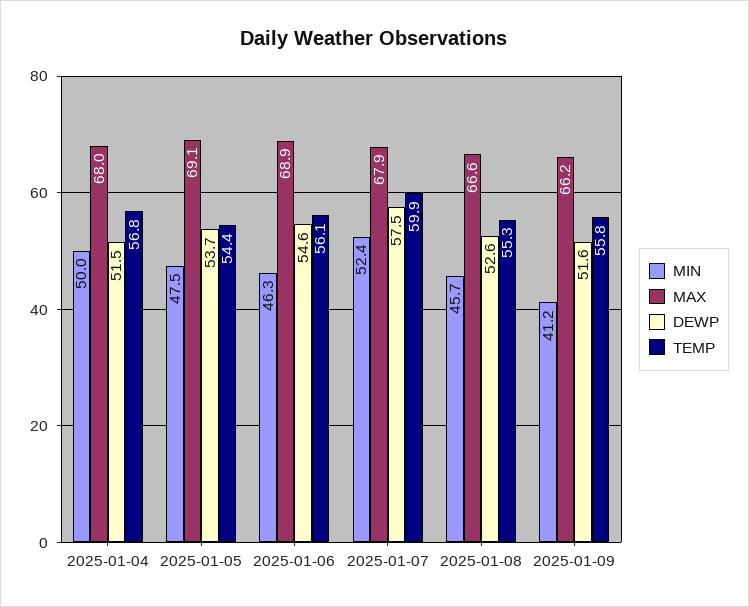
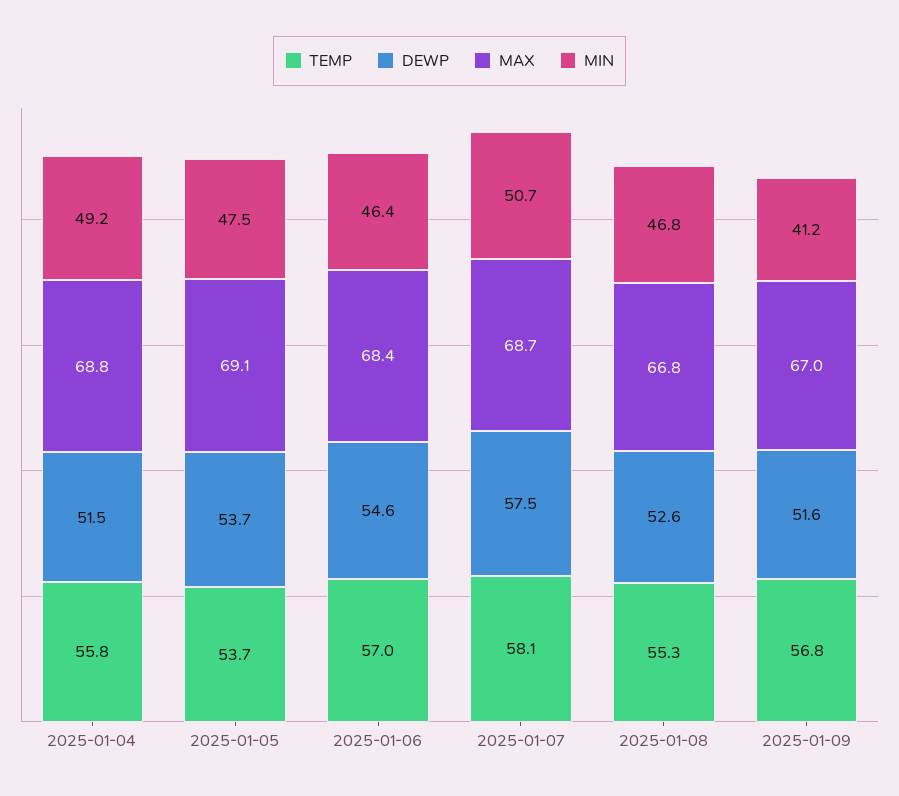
  {
    "MIN": {
-     "2025-01-04": 50,
+     "2025-01-04": 49.2,
      "2025-01-05": 47.5,
-     "2025-01-06": 46.3,
+     "2025-01-06": 46.4,
-     "2025-01-07": 52.4,
+     "2025-01-07": 50.7,
-     "2025-01-08": 45.7,
+     "2025-01-08": 46.8,
      "2025-01-09": 41.2
    },
    "MAX": {
-     "2025-01-04": 68,
+     "2025-01-04": 68.8,
      "2025-01-05": 69.1,
-     "2025-01-06": 68.9,
+     "2025-01-06": 68.4,
-     "2025-01-07": 67.9,
+     "2025-01-07": 68.7,
-     "2025-01-08": 66.6,
+     "2025-01-08": 66.8,
-     "2025-01-09": 66.2
+     "2025-01-09": 67
    },
    "DEWP": {
      "2025-01-04": 51.5,
      "2025-01-05": 53.7,
      "2025-01-06": 54.6,
      "2025-01-07": 57.5,
      "2025-01-08": 52.6,
      "2025-01-09": 51.6
    },
    "TEMP": {
-     "2025-01-04": 56.8,
+     "2025-01-04": 55.8,
-     "2025-01-05": 54.4,
+     "2025-01-05": 53.7,
-     "2025-01-06": 56.1,
+     "2025-01-06": 57,
-     "2025-01-07": 59.9,
+     "2025-01-07": 58.1,
      "2025-01-08": 55.3,
-     "2025-01-09": 55.8
+     "2025-01-09": 56.8
    }
  }

